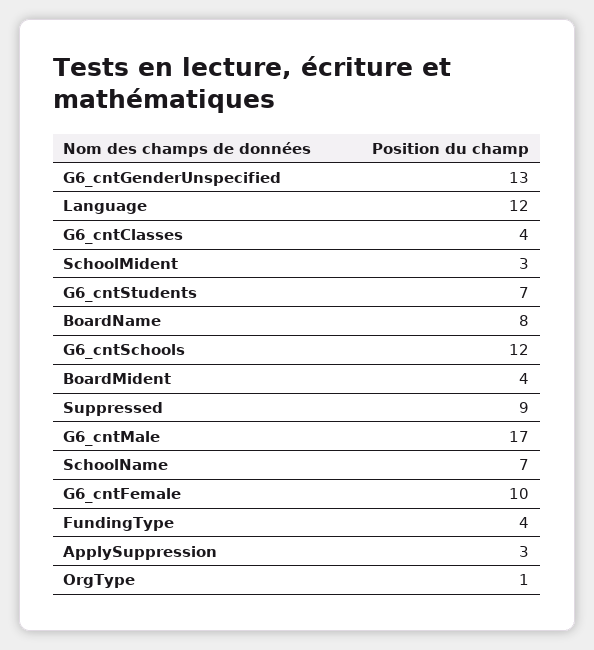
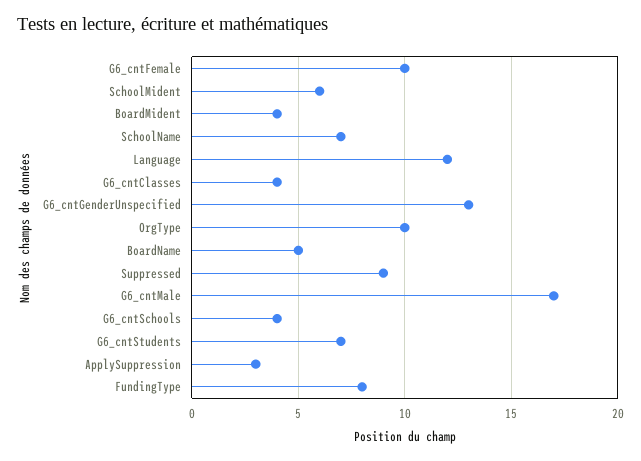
  {
    "G6_cntGenderUnspecified": 13,
    "Language": 12,
    "G6_cntClasses": 4,
-   "SchoolMident": 3,
+   "SchoolMident": 6,
    "G6_cntStudents": 7,
-   "BoardName": 8,
+   "BoardName": 5,
-   "G6_cntSchools": 12,
+   "G6_cntSchools": 4,
    "BoardMident": 4,
    "Suppressed": 9,
    "G6_cntMale": 17,
    "SchoolName": 7,
    "G6_cntFemale": 10,
-   "FundingType": 4,
+   "FundingType": 8,
    "ApplySuppression": 3,
-   "OrgType": 1
+   "OrgType": 10
  }

